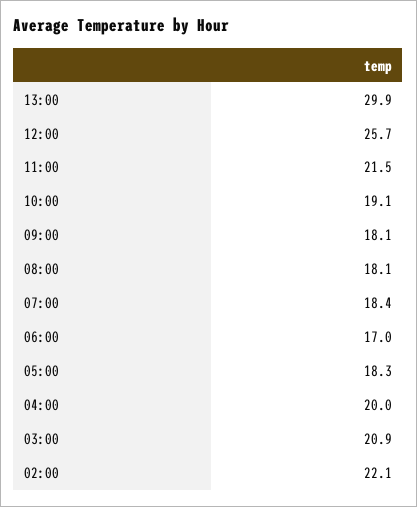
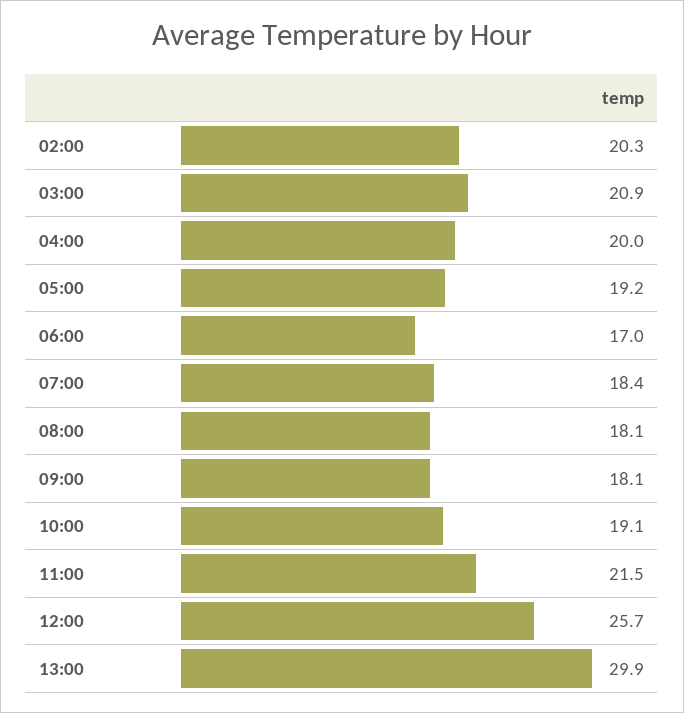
  {
    "13:00": 29.9,
    "12:00": 25.7,
    "11:00": 21.5,
    "10:00": 19.1,
    "09:00": 18.1,
    "08:00": 18.1,
    "07:00": 18.4,
    "06:00": 17,
-   "05:00": 18.3,
+   "05:00": 19.2,
    "04:00": 20,
    "03:00": 20.9,
-   "02:00": 22.1
+   "02:00": 20.3
  }

